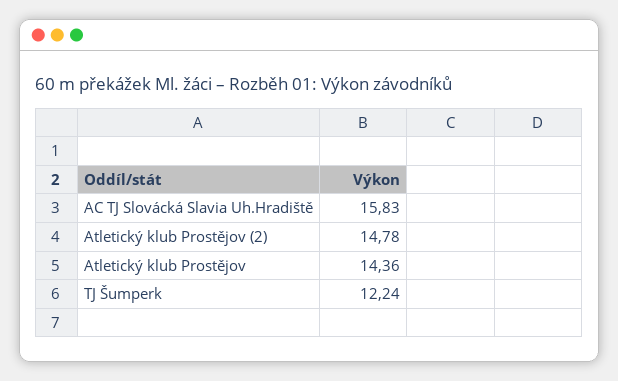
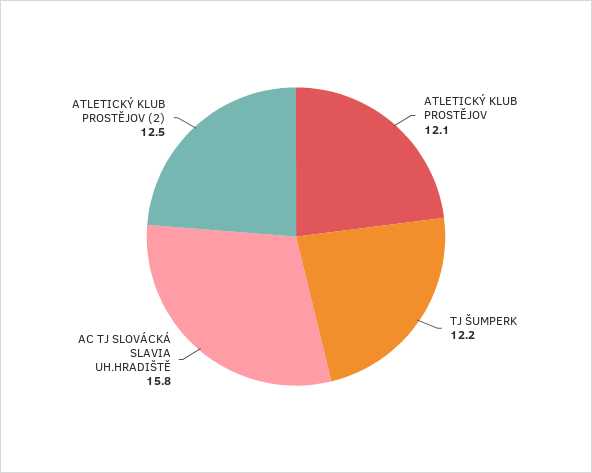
  {
    "AC TJ Slovácká Slavia Uh.Hradiště": 15.83,
-   "Atletický klub Prostějov (2)": 14.78,
+   "Atletický klub Prostějov (2)": 12.5,
-   "Atletický klub Prostějov": 14.36,
+   "Atletický klub Prostějov": 12.1,
    "TJ Šumperk": 12.24
  }

